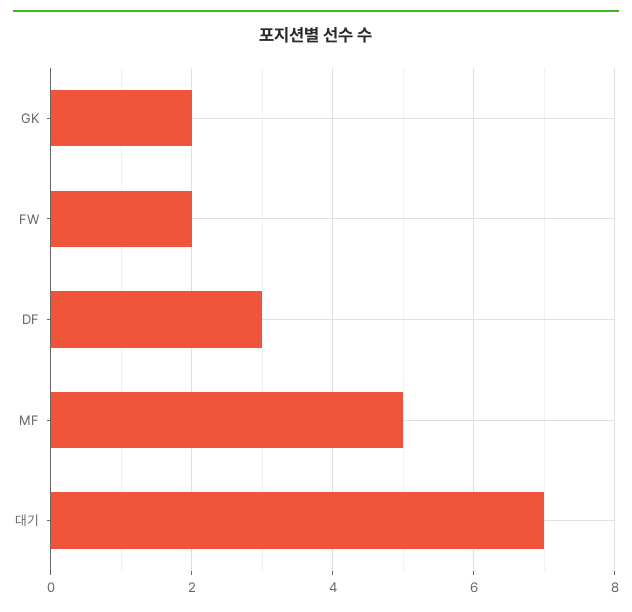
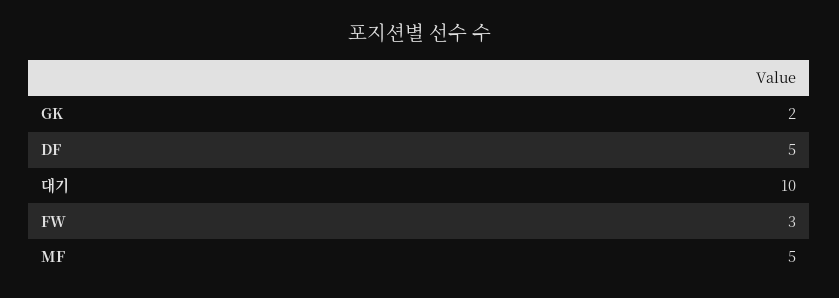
  {
    "GK": 2,
-   "FW": 2,
+   "FW": 3,
-   "DF": 3,
+   "DF": 5,
    "MF": 5,
-   "대기": 7
+   "대기": 10
  }

